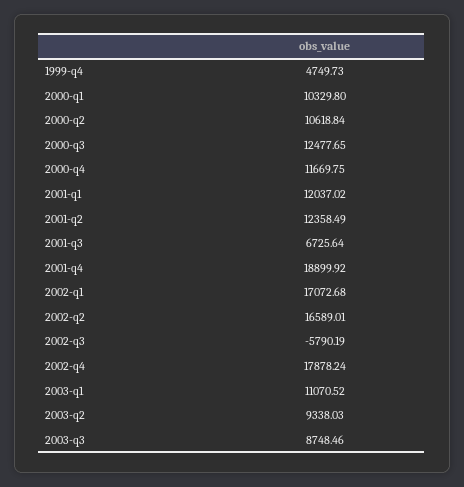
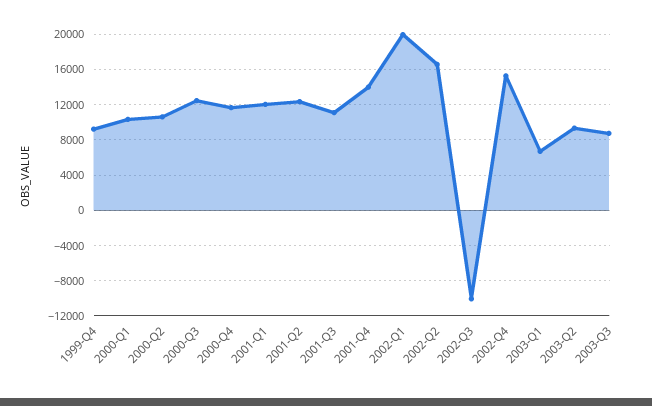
  {
-   "1999-q4": 4749.73,
+   "1999-q4": 9000,
    "2000-q1": 10329.8,
    "2000-q2": 10618.84,
    "2000-q3": 12477.65,
    "2000-q4": 11669.75,
    "2001-q1": 12037.02,
    "2001-q2": 12358.49,
-   "2001-q3": 6725.64,
+   "2001-q3": 11000,
-   "2001-q4": 18899.92,
+   "2001-q4": 14000,
-   "2002-q1": 17072.68,
+   "2002-q1": 20000,
    "2002-q2": 16589.01,
-   "2002-q3": -5790.19,
+   "2002-q3": -10000,
-   "2002-q4": 17878.24,
+   "2002-q4": 15000,
-   "2003-q1": 11070.52,
+   "2003-q1": 7000,
    "2003-q2": 9338.03,
    "2003-q3": 8748.46
  }

